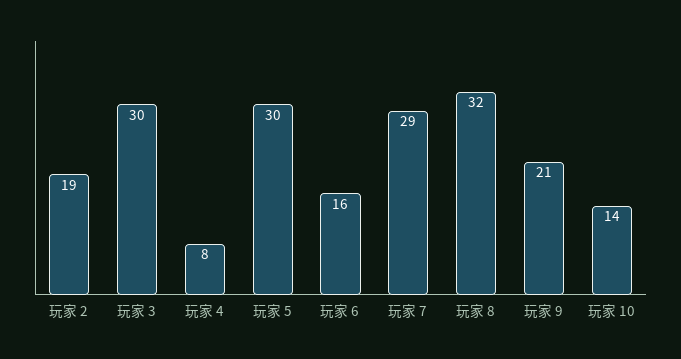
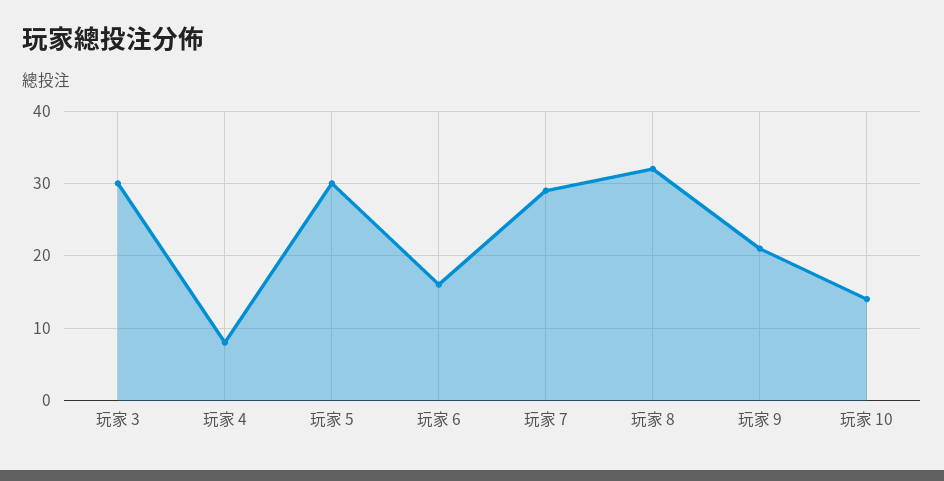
  {
-   "玩家 2": 19,
    "玩家 3": 30,
    "玩家 4": 8,
    "玩家 5": 30,
    "玩家 6": 16,
    "玩家 7": 29,
    "玩家 8": 32,
    "玩家 9": 21,
    "玩家 10": 14
  }

